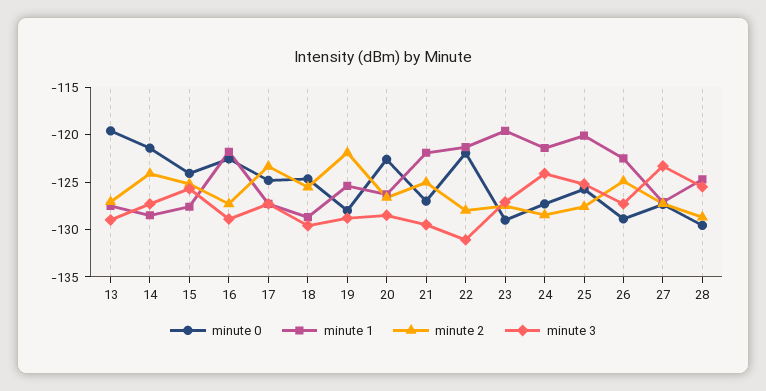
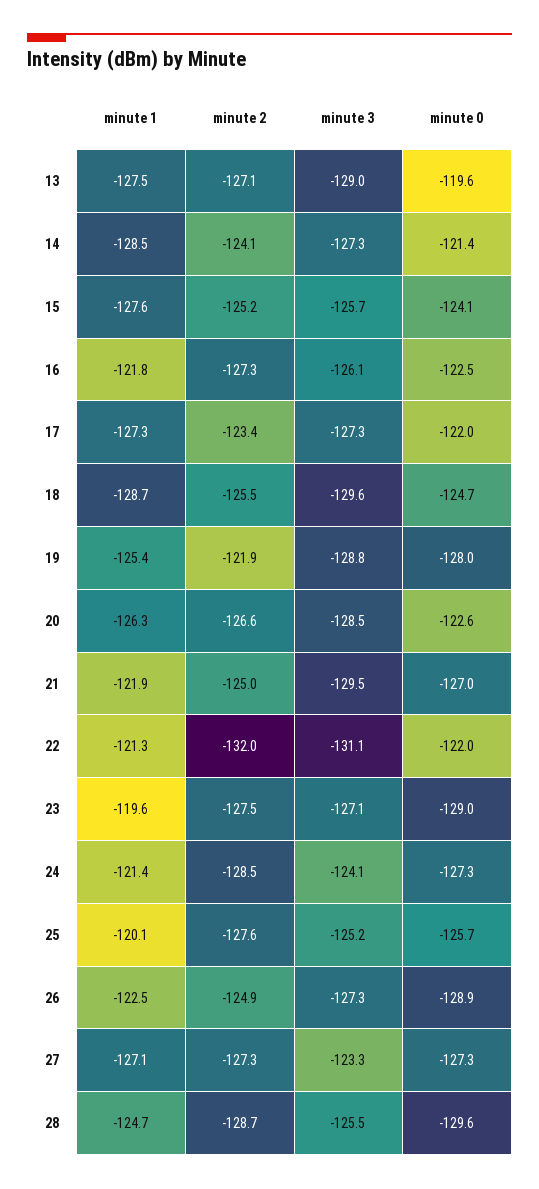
  {
    "minute 0": {
      "13": -119.6,
      "14": -121.4,
      "15": -124.1,
      "16": -122.5,
-     "17": -125,
+     "17": -122,
      "18": -124.7,
      "19": -128,
      "20": -122.6,
      "21": -127,
      "22": -122,
      "23": -129,
      "24": -127.3,
      "25": -125.7,
      "26": -128.9,
      "27": -127.3,
      "28": -129.6
    },
    "minute 1": {
      "13": -127.5,
      "14": -128.5,
      "15": -127.6,
      "16": -121.8,
      "17": -127.3,
      "18": -128.7,
      "19": -125.4,
      "20": -126.3,
      "21": -121.9,
      "22": -121.3,
      "23": -119.6,
      "24": -121.4,
      "25": -120.1,
      "26": -122.5,
      "27": -127.1,
      "28": -124.7
    },
    "minute 2": {
      "13": -127.1,
      "14": -124.1,
      "15": -125.2,
      "16": -127.3,
      "17": -123.4,
      "18": -125.5,
      "19": -121.9,
      "20": -126.6,
      "21": -125,
-     "22": -128,
+     "22": -132,
      "23": -127.5,
      "24": -128.5,
      "25": -127.6,
      "26": -124.9,
      "27": -127.3,
      "28": -128.7
    },
    "minute 3": {
      "13": -129,
      "14": -127.3,
      "15": -125.7,
-     "16": -129,
+     "16": -126.1,
      "17": -127.3,
      "18": -129.6,
      "19": -128.8,
      "20": -128.5,
      "21": -129.5,
      "22": -131.1,
      "23": -127.1,
      "24": -124.1,
      "25": -125.2,
      "26": -127.3,
      "27": -123.3,
      "28": -125.5
    }
  }

